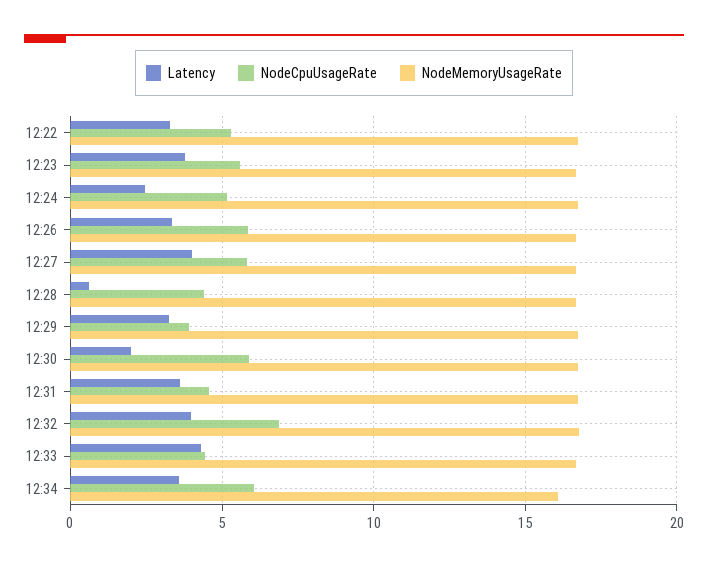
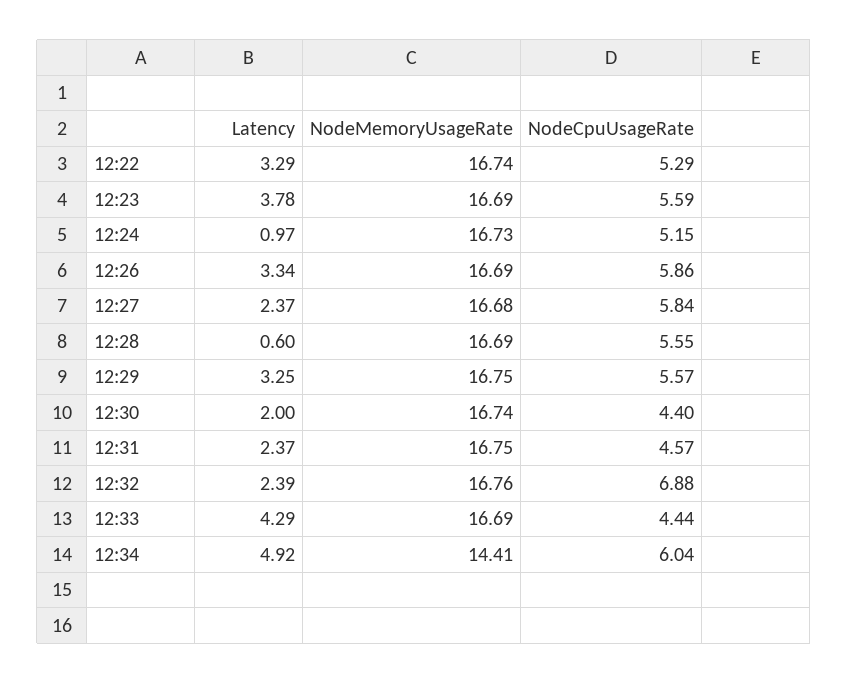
  {
    "Latency": {
      "12:22": 3.29,
      "12:23": 3.78,
-     "12:24": 2.5,
+     "12:24": 0.97,
      "12:26": 3.34,
-     "12:27": 4,
+     "12:27": 2.37,
      "12:28": 0.6,
      "12:29": 3.25,
      "12:30": 2,
-     "12:31": 3.5,
+     "12:31": 2.37,
-     "12:32": 4,
+     "12:32": 2.39,
      "12:33": 4.29,
-     "12:34": 3.5
+     "12:34": 4.92
    },
    "NodeCpuUsageRate": {
      "12:22": 5.29,
      "12:23": 5.59,
      "12:24": 5.15,
      "12:26": 5.86,
      "12:27": 5.84,
-     "12:28": 4.5,
+     "12:28": 5.55,
-     "12:29": 4,
+     "12:29": 5.57,
-     "12:30": 6,
+     "12:30": 4.4,
      "12:31": 4.57,
      "12:32": 6.88,
      "12:33": 4.44,
      "12:34": 6.04
    },
    "NodeMemoryUsageRate": {
      "12:22": 16.74,
      "12:23": 16.69,
      "12:24": 16.73,
      "12:26": 16.69,
      "12:27": 16.68,
      "12:28": 16.69,
      "12:29": 16.75,
      "12:30": 16.74,
      "12:31": 16.75,
      "12:32": 16.76,
      "12:33": 16.69,
-     "12:34": 16
+     "12:34": 14.41
    }
  }

